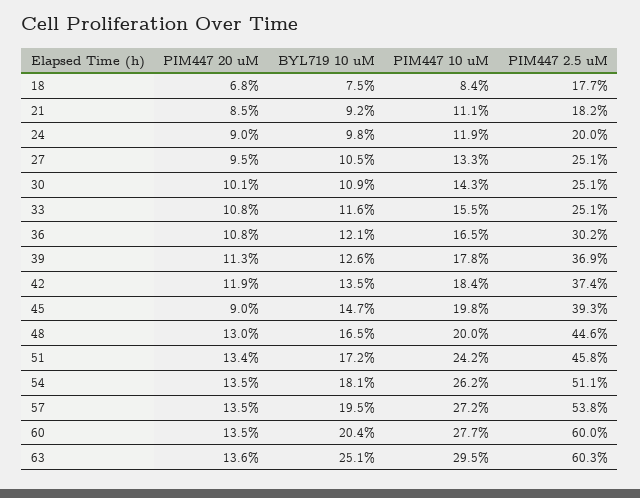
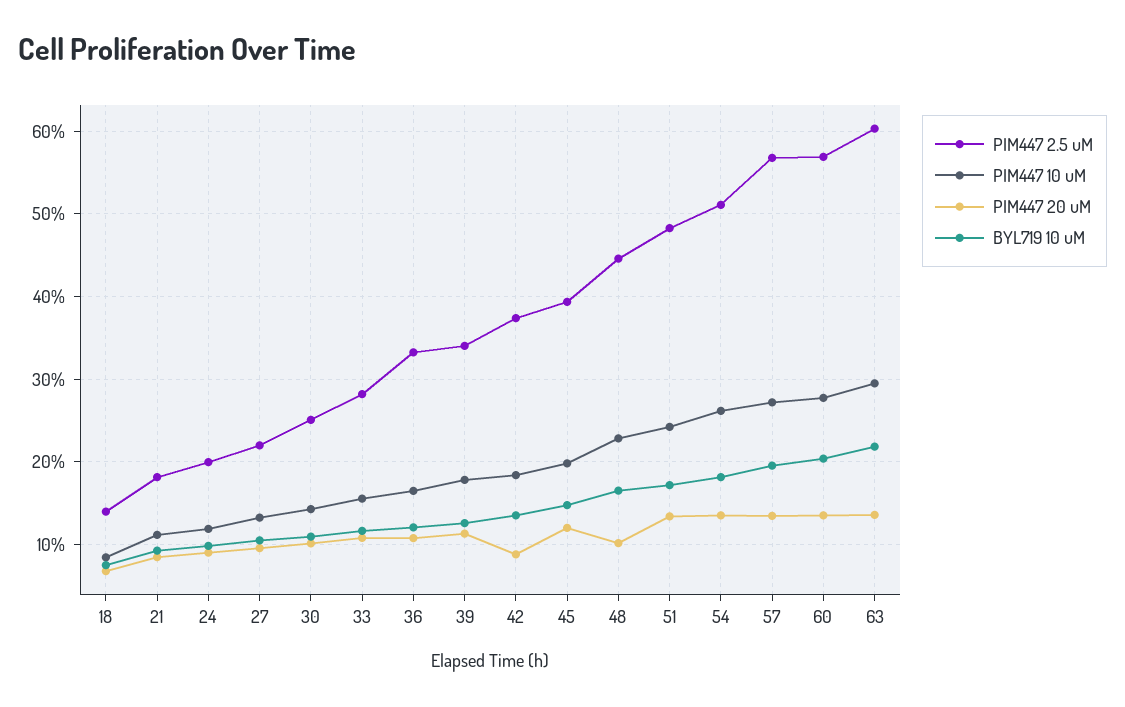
  {
    "PIM447 20 uM": {
      "18": 6.8,
      "21": 8.5,
      "24": 9,
      "27": 9.5,
      "30": 10.1,
      "33": 10.8,
      "36": 10.8,
      "39": 11.3,
-     "42": 11.9,
+     "42": 9,
-     "45": 9,
+     "45": 12,
-     "48": 13,
+     "48": 10,
      "51": 13.4,
      "54": 13.5,
      "57": 13.5,
      "60": 13.5,
      "63": 13.6
    },
    "BYL719 10 uM": {
      "18": 7.5,
      "21": 9.2,
      "24": 9.8,
      "27": 10.5,
      "30": 10.9,
      "33": 11.6,
      "36": 12.1,
      "39": 12.6,
      "42": 13.5,
      "45": 14.7,
      "48": 16.5,
      "51": 17.2,
      "54": 18.1,
      "57": 19.5,
      "60": 20.4,
-     "63": 25.1
+     "63": 22
    },
    "PIM447 10 uM": {
      "18": 8.4,
      "21": 11.1,
      "24": 11.9,
      "27": 13.3,
      "30": 14.3,
      "33": 15.5,
      "36": 16.5,
      "39": 17.8,
      "42": 18.4,
      "45": 19.8,
-     "48": 20,
+     "48": 23,
      "51": 24.2,
      "54": 26.2,
      "57": 27.2,
      "60": 27.7,
      "63": 29.5
    },
    "PIM447 2.5 uM": {
-     "18": 17.7,
+     "18": 14,
      "21": 18.2,
      "24": 20,
-     "27": 25.1,
+     "27": 22,
      "30": 25.1,
-     "33": 25.1,
+     "33": 28,
-     "36": 30.2,
+     "36": 33,
-     "39": 36.9,
+     "39": 34,
      "42": 37.4,
      "45": 39.3,
      "48": 44.6,
-     "51": 45.8,
+     "51": 48,
      "54": 51.1,
-     "57": 53.8,
+     "57": 57,
-     "60": 60,
+     "60": 57,
      "63": 60.3
    }
  }

